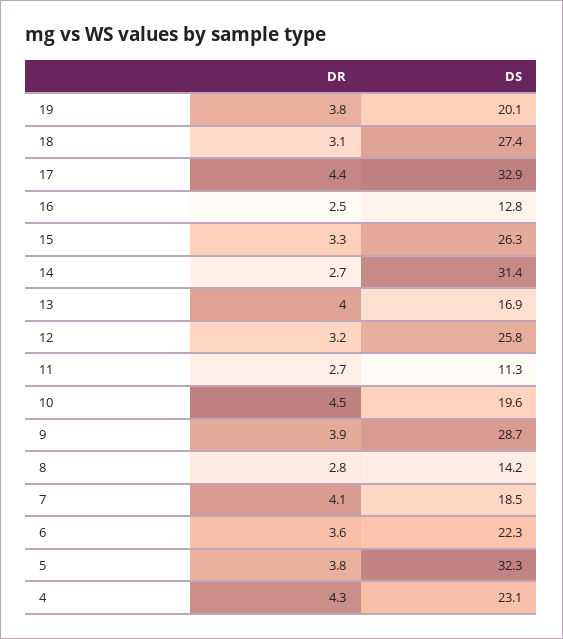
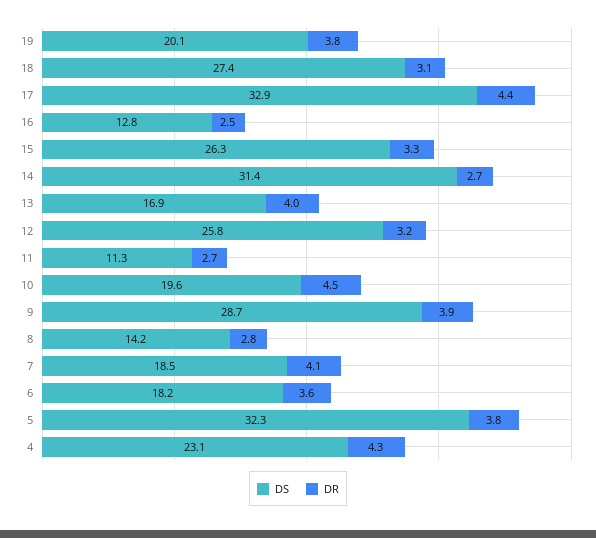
  {
    "DR": {
      "19": 3.8,
      "18": 3.1,
      "17": 4.4,
      "16": 2.5,
      "15": 3.3,
      "14": 2.7,
      "13": 4,
      "12": 3.2,
      "11": 2.7,
      "10": 4.5,
      "9": 3.9,
      "8": 2.8,
      "7": 4.1,
      "6": 3.6,
      "5": 3.8,
      "4": 4.3
    },
    "DS": {
      "19": 20.1,
      "18": 27.4,
      "17": 32.9,
      "16": 12.8,
      "15": 26.3,
      "14": 31.4,
      "13": 16.9,
      "12": 25.8,
      "11": 11.3,
      "10": 19.6,
      "9": 28.7,
      "8": 14.2,
      "7": 18.5,
-     "6": 22.3,
+     "6": 18.2,
      "5": 32.3,
      "4": 23.1
    }
  }

